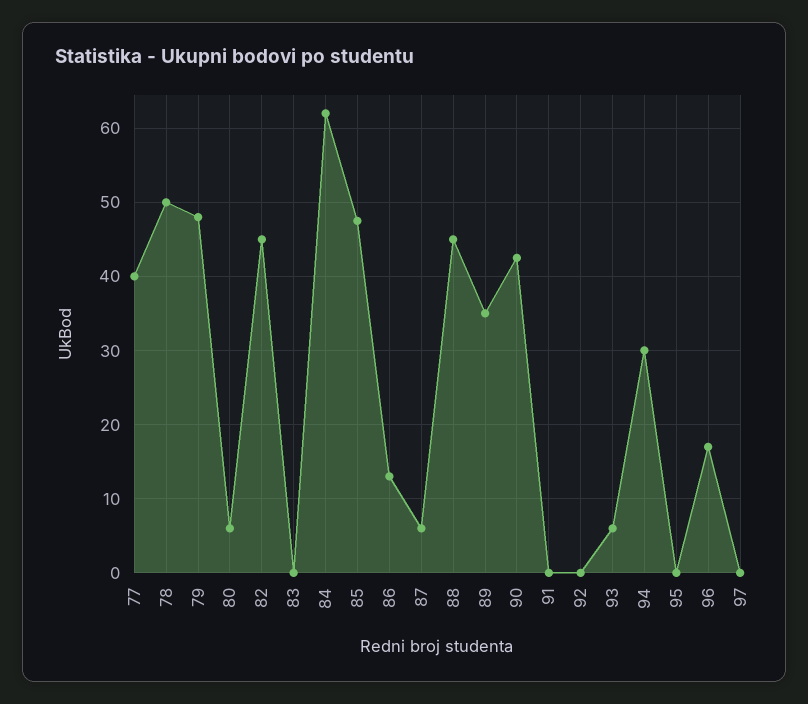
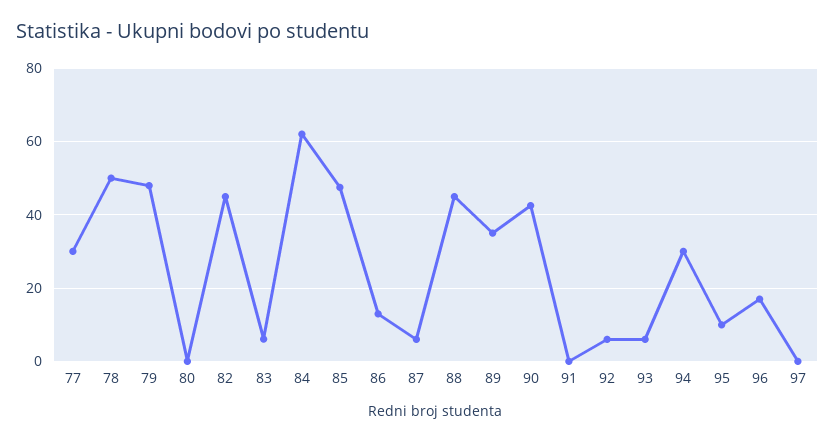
  {
-   "77": 40,
+   "77": 30,
    "78": 50,
    "79": 48,
-   "80": 6,
+   "80": 0,
    "82": 45,
-   "83": 0,
+   "83": 6,
    "84": 62,
    "85": 48,
    "86": 13,
    "87": 6,
    "88": 45,
    "89": 35,
    "90": 43,
    "91": 0,
-   "92": 0,
+   "92": 6,
    "93": 6,
    "94": 30,
-   "95": 0,
+   "95": 10,
    "96": 17,
    "97": 0
  }

